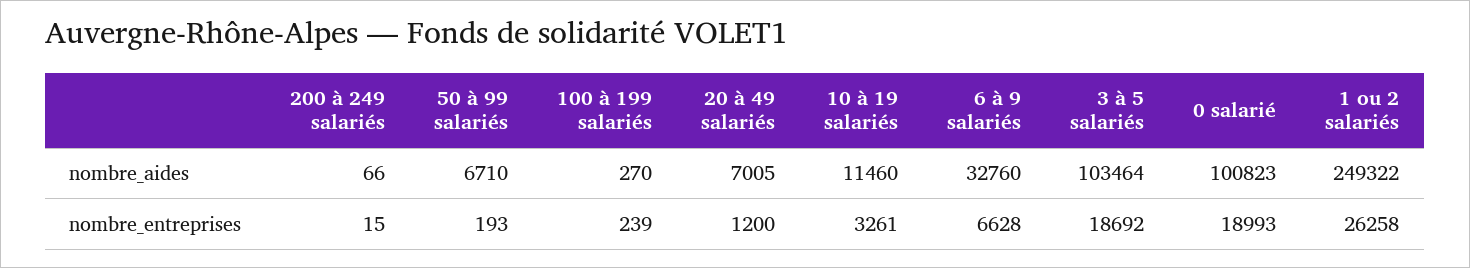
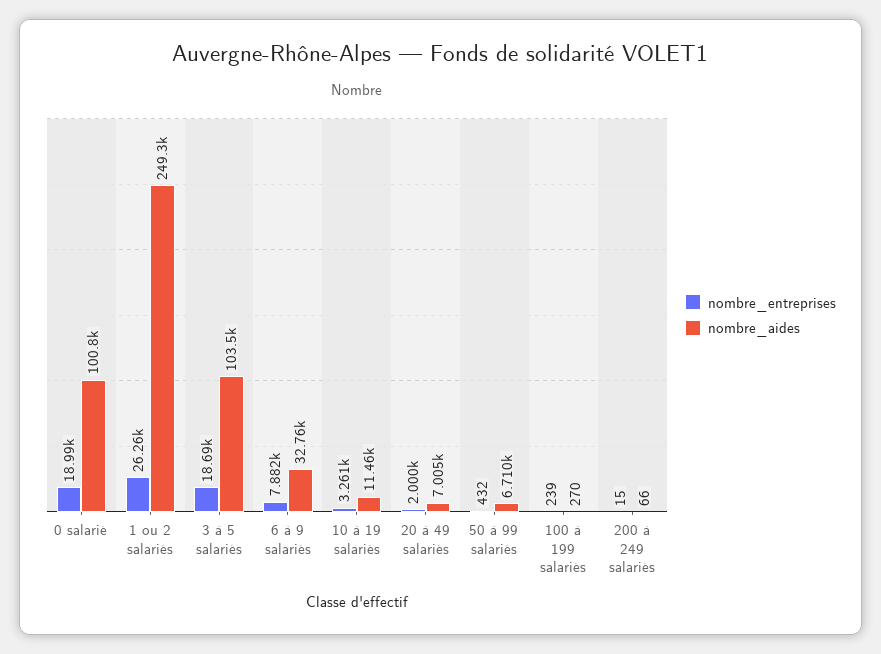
  {
    "nombre_aides": {
      "200 à 249 salariés": 66,
      "50 à 99 salariés": 6710,
      "100 à 199 salariés": 270,
      "20 à 49 salariés": 7005,
      "10 à 19 salariés": 11460,
      "6 à 9 salariés": 32760,
      "3 à 5 salariés": 103464,
      "0 salarié": 100823,
      "1 ou 2 salariés": 249322
    },
    "nombre_entreprises": {
      "200 à 249 salariés": 15,
-     "50 à 99 salariés": 193,
+     "50 à 99 salariés": 432,
      "100 à 199 salariés": 239,
-     "20 à 49 salariés": 1200,
+     "20 à 49 salariés": 2000,
      "10 à 19 salariés": 3261,
-     "6 à 9 salariés": 6628,
+     "6 à 9 salariés": 7882,
      "3 à 5 salariés": 18692,
      "0 salarié": 18993,
      "1 ou 2 salariés": 26258
    }
  }

